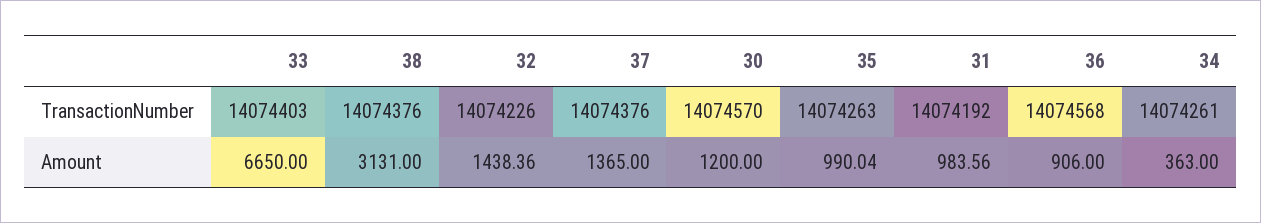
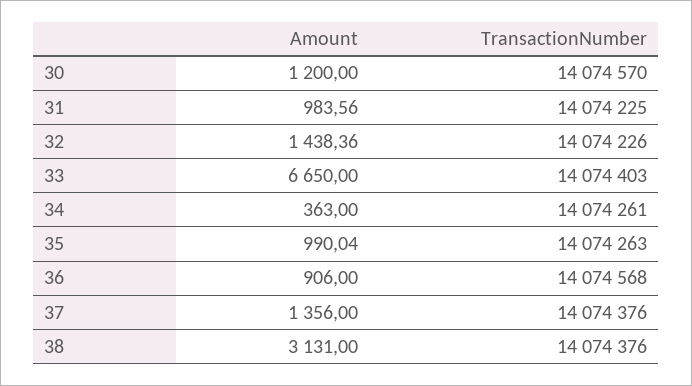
  {
    "33": {
      "TransactionNumber": 14074403,
      "Amount": 6650
    },
    "38": {
      "TransactionNumber": 14074376,
      "Amount": 3131
    },
    "32": {
      "TransactionNumber": 14074226,
      "Amount": 1438.36
    },
    "37": {
      "TransactionNumber": 14074376,
-     "Amount": 1365
+     "Amount": 1356
    },
    "30": {
      "TransactionNumber": 14074570,
      "Amount": 1200
    },
    "35": {
      "TransactionNumber": 14074263,
      "Amount": 990.04
    },
    "31": {
-     "TransactionNumber": 14074192,
+     "TransactionNumber": 14074225,
      "Amount": 983.56
    },
    "36": {
      "TransactionNumber": 14074568,
      "Amount": 906
    },
    "34": {
      "TransactionNumber": 14074261,
      "Amount": 363
    }
  }

